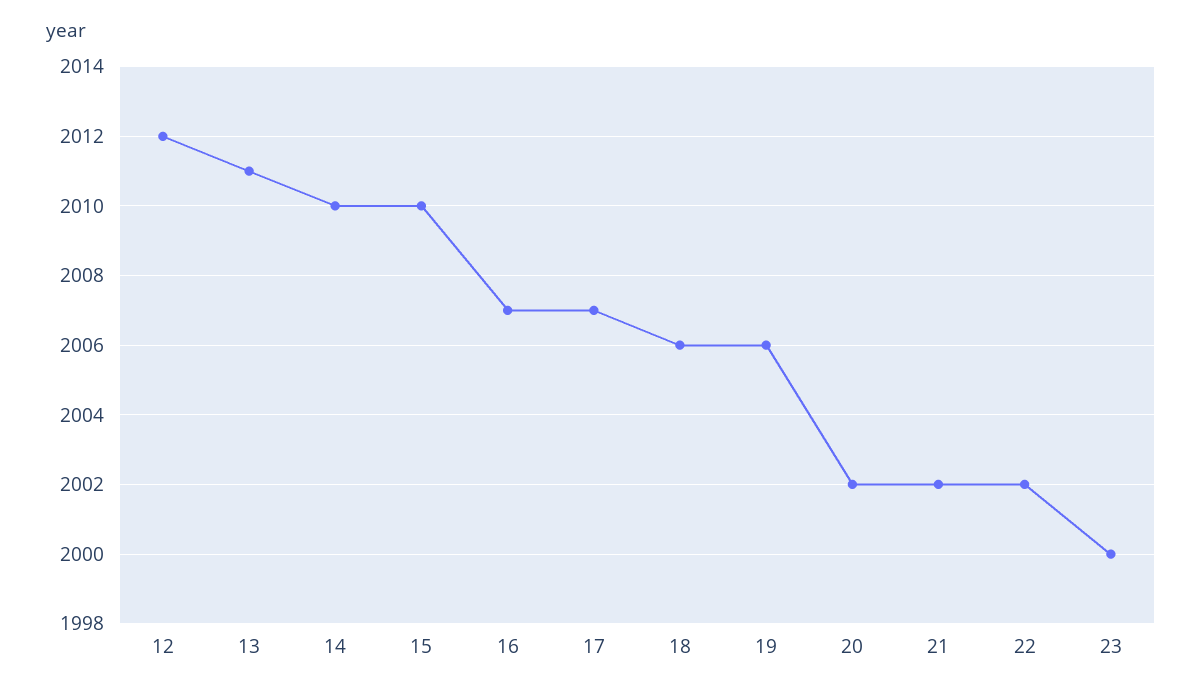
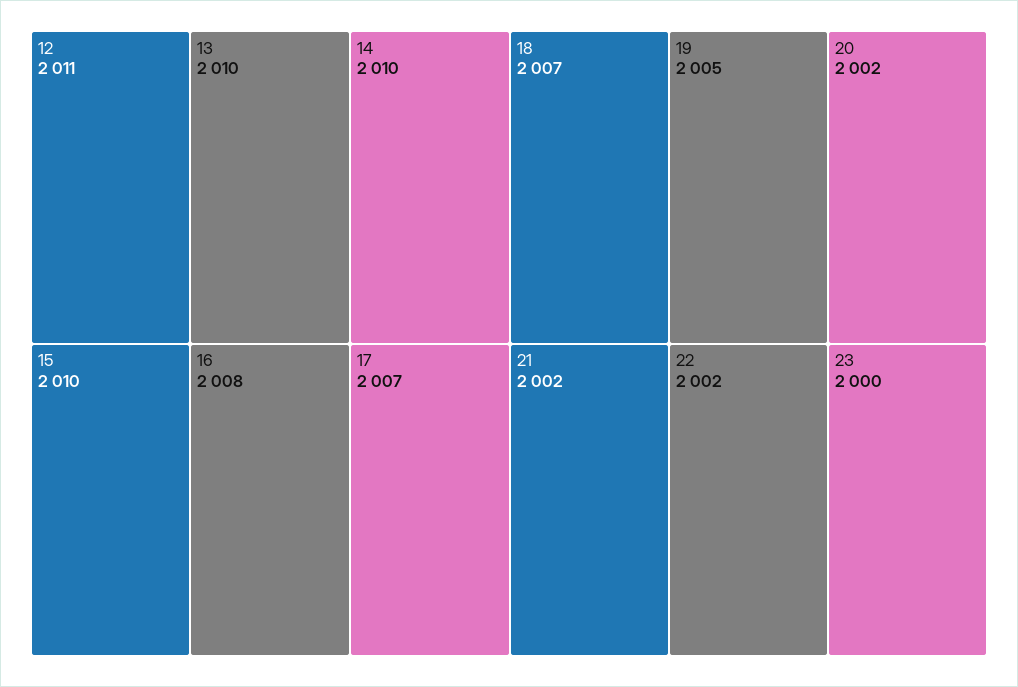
  {
-   "12": 2012,
+   "12": 2011,
-   "13": 2011,
+   "13": 2010,
    "14": 2010,
    "15": 2010,
-   "16": 2007,
+   "16": 2008,
    "17": 2007,
-   "18": 2006,
+   "18": 2007,
-   "19": 2006,
+   "19": 2005,
    "20": 2002,
    "21": 2002,
    "22": 2002,
    "23": 2000
  }

